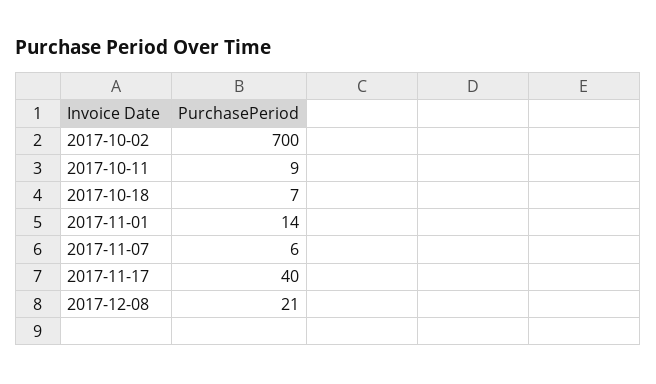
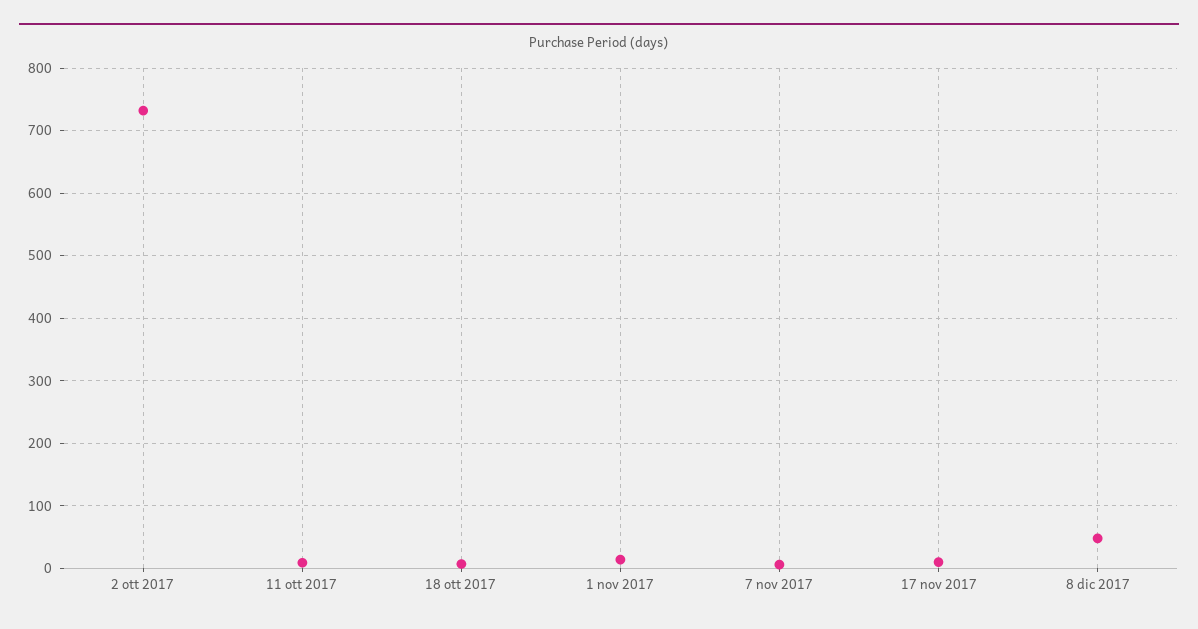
  {
-   "2017-10-02": 700,
+   "2017-10-02": 730,
    "2017-10-11": 9,
    "2017-10-18": 7,
    "2017-11-01": 14,
    "2017-11-07": 6,
-   "2017-11-17": 40,
+   "2017-11-17": 10,
-   "2017-12-08": 21
+   "2017-12-08": 50
  }

